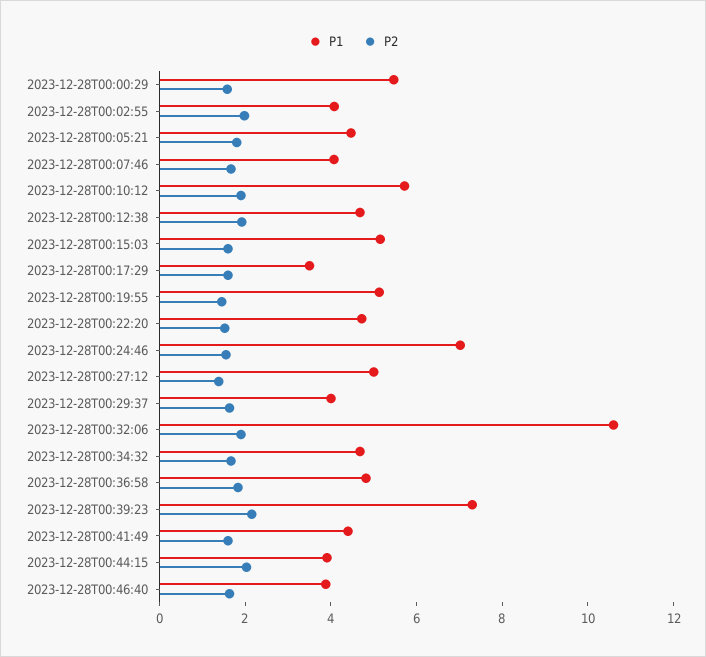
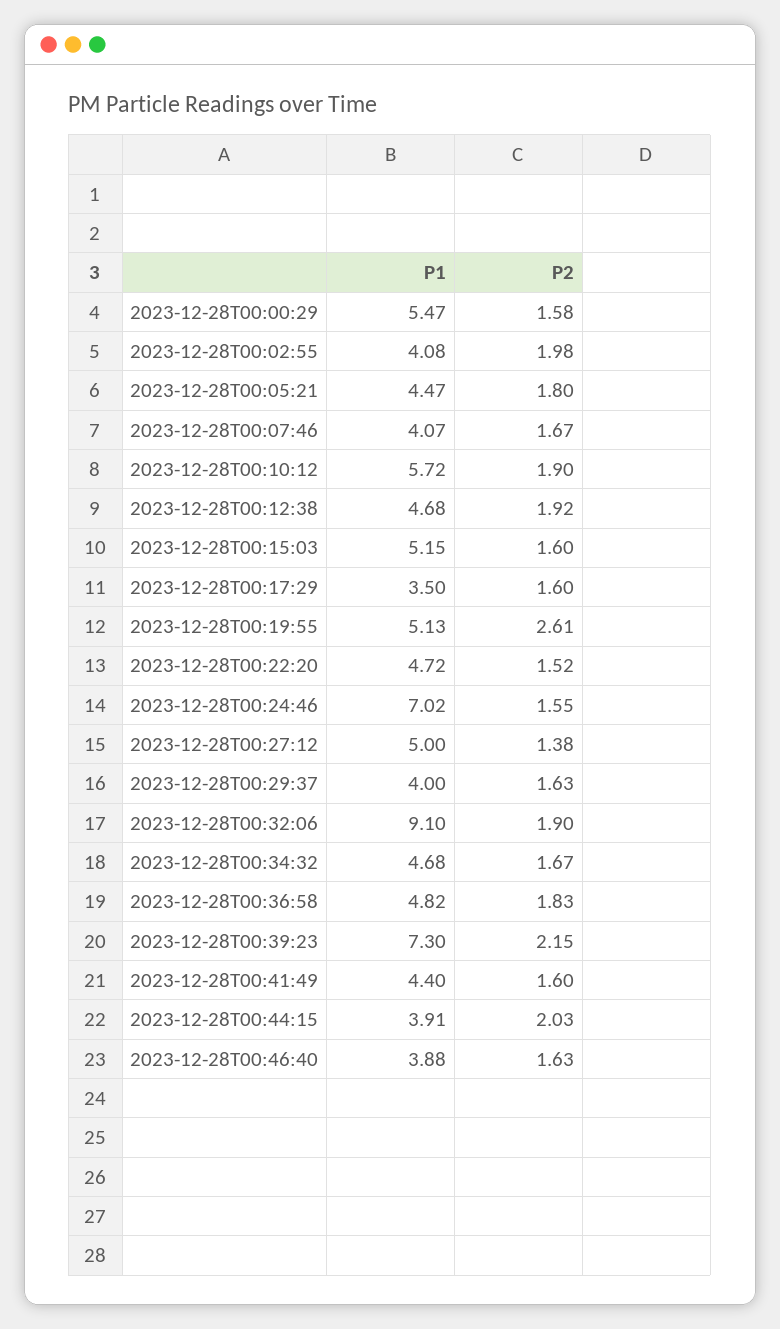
  {
    "P1": {
      "2023-12-28T00:00:29": 5.47,
      "2023-12-28T00:02:55": 4.08,
      "2023-12-28T00:05:21": 4.47,
      "2023-12-28T00:07:46": 4.07,
      "2023-12-28T00:10:12": 5.72,
      "2023-12-28T00:12:38": 4.68,
      "2023-12-28T00:15:03": 5.15,
      "2023-12-28T00:17:29": 3.5,
      "2023-12-28T00:19:55": 5.13,
      "2023-12-28T00:22:20": 4.72,
      "2023-12-28T00:24:46": 7.02,
      "2023-12-28T00:27:12": 5,
      "2023-12-28T00:29:37": 4,
-     "2023-12-28T00:32:06": 10.5,
+     "2023-12-28T00:32:06": 9.1,
      "2023-12-28T00:34:32": 4.68,
      "2023-12-28T00:36:58": 4.82,
      "2023-12-28T00:39:23": 7.3,
      "2023-12-28T00:41:49": 4.4,
      "2023-12-28T00:44:15": 3.91,
      "2023-12-28T00:46:40": 3.88
    },
    "P2": {
      "2023-12-28T00:00:29": 1.58,
      "2023-12-28T00:02:55": 1.98,
      "2023-12-28T00:05:21": 1.8,
      "2023-12-28T00:07:46": 1.67,
      "2023-12-28T00:10:12": 1.9,
      "2023-12-28T00:12:38": 1.92,
      "2023-12-28T00:15:03": 1.6,
      "2023-12-28T00:17:29": 1.6,
-     "2023-12-28T00:19:55": 1.5,
+     "2023-12-28T00:19:55": 2.61,
      "2023-12-28T00:22:20": 1.52,
      "2023-12-28T00:24:46": 1.55,
      "2023-12-28T00:27:12": 1.38,
      "2023-12-28T00:29:37": 1.63,
      "2023-12-28T00:32:06": 1.9,
      "2023-12-28T00:34:32": 1.67,
      "2023-12-28T00:36:58": 1.83,
      "2023-12-28T00:39:23": 2.15,
      "2023-12-28T00:41:49": 1.6,
      "2023-12-28T00:44:15": 2.03,
      "2023-12-28T00:46:40": 1.63
    }
  }

